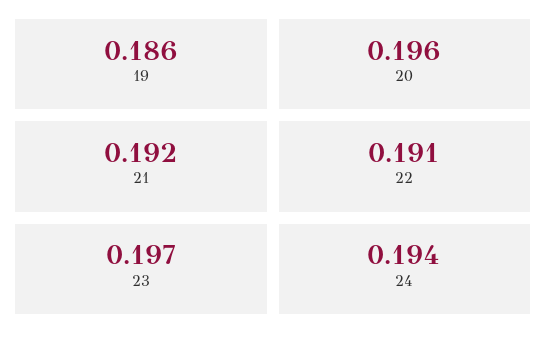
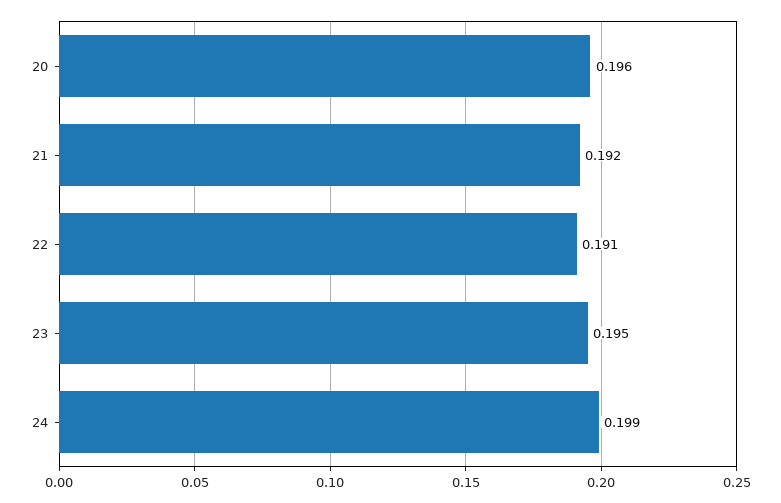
  {
-   "19": 0.186,
    "20": 0.196,
    "21": 0.192,
    "22": 0.191,
-   "23": 0.197,
+   "23": 0.195,
-   "24": 0.194
+   "24": 0.199
  }

